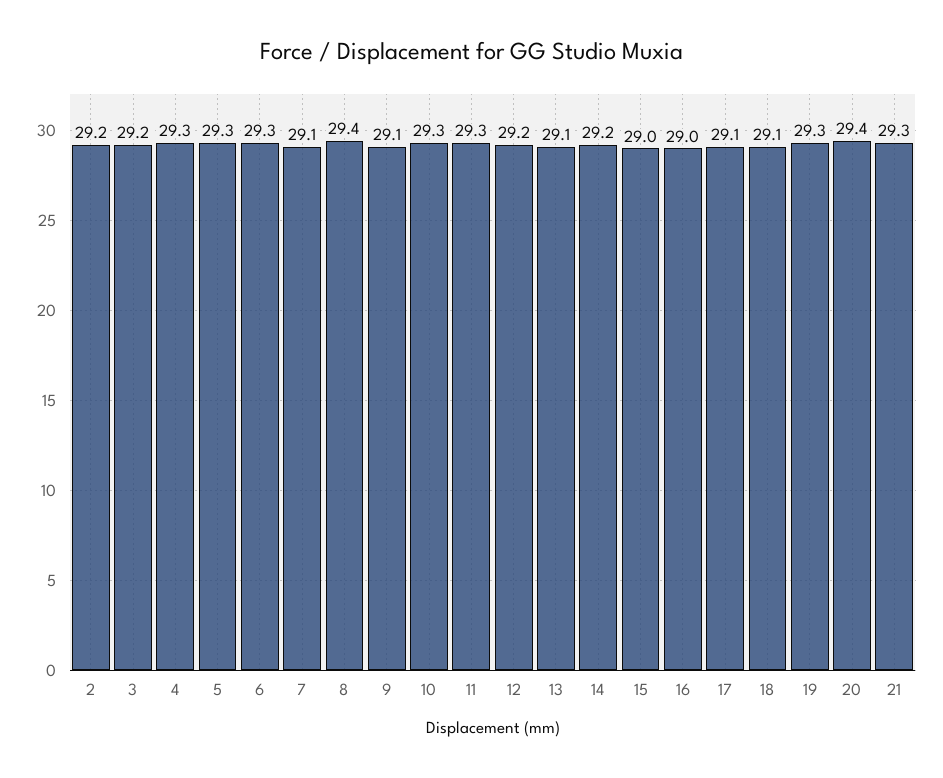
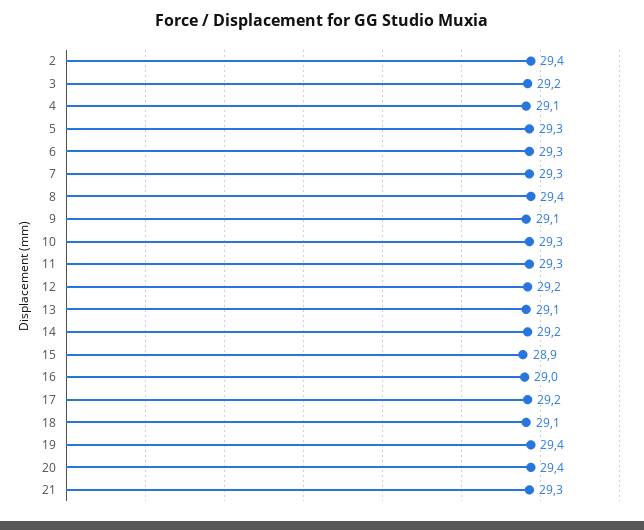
  {
-   "2": 29.2,
+   "2": 29.4,
    "3": 29.2,
-   "4": 29.3,
+   "4": 29.1,
    "5": 29.3,
    "6": 29.3,
-   "7": 29.1,
+   "7": 29.3,
    "8": 29.4,
    "9": 29.1,
    "10": 29.3,
    "11": 29.3,
    "12": 29.2,
    "13": 29.1,
    "14": 29.2,
-   "15": 29,
+   "15": 28.9,
    "16": 29,
-   "17": 29.1,
+   "17": 29.2,
    "18": 29.1,
-   "19": 29.3,
+   "19": 29.4,
    "20": 29.4,
    "21": 29.3
  }

